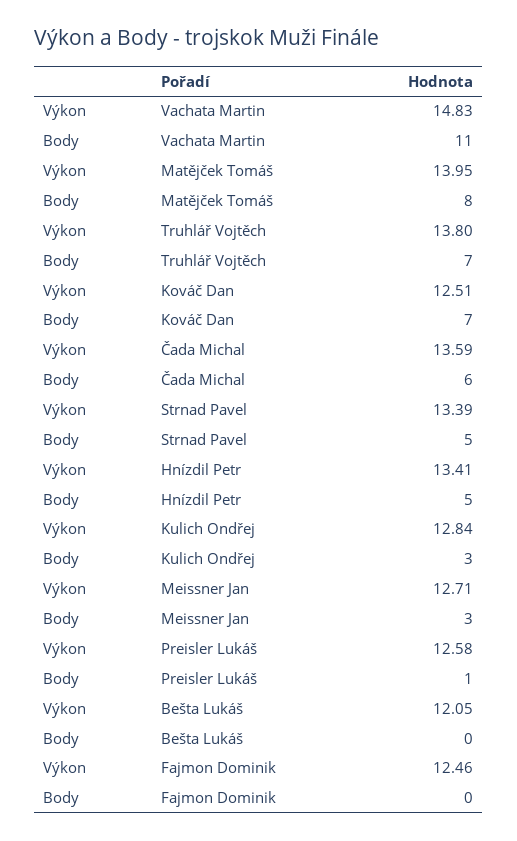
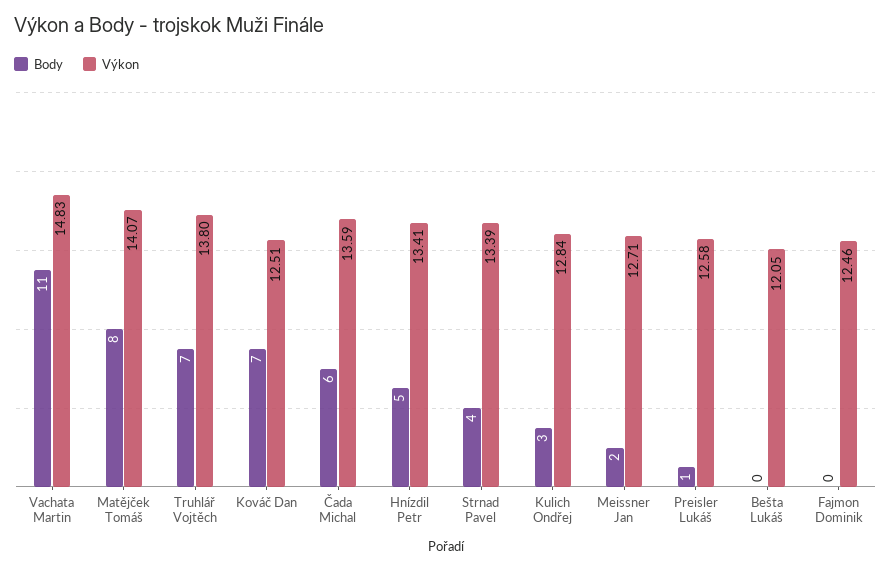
  {
    "Výkon": {
      "Vachata Martin": 14.83,
-     "Matějček Tomáš": 13.95,
+     "Matějček Tomáš": 14.07,
      "Truhlář Vojtěch": 13.8,
      "Kováč Dan": 12.51,
      "Čada Michal": 13.59,
      "Strnad Pavel": 13.39,
      "Hnízdil Petr": 13.41,
      "Kulich Ondřej": 12.84,
      "Meissner Jan": 12.71,
      "Preisler Lukáš": 12.58,
      "Bešta Lukáš": 12.05,
      "Fajmon Dominik": 12.46
    },
    "Body": {
      "Vachata Martin": 11,
      "Matějček Tomáš": 8,
      "Truhlář Vojtěch": 7,
      "Kováč Dan": 7,
      "Čada Michal": 6,
-     "Strnad Pavel": 5,
+     "Strnad Pavel": 4,
      "Hnízdil Petr": 5,
      "Kulich Ondřej": 3,
-     "Meissner Jan": 3,
+     "Meissner Jan": 2,
      "Preisler Lukáš": 1,
      "Bešta Lukáš": 0,
      "Fajmon Dominik": 0
    }
  }

